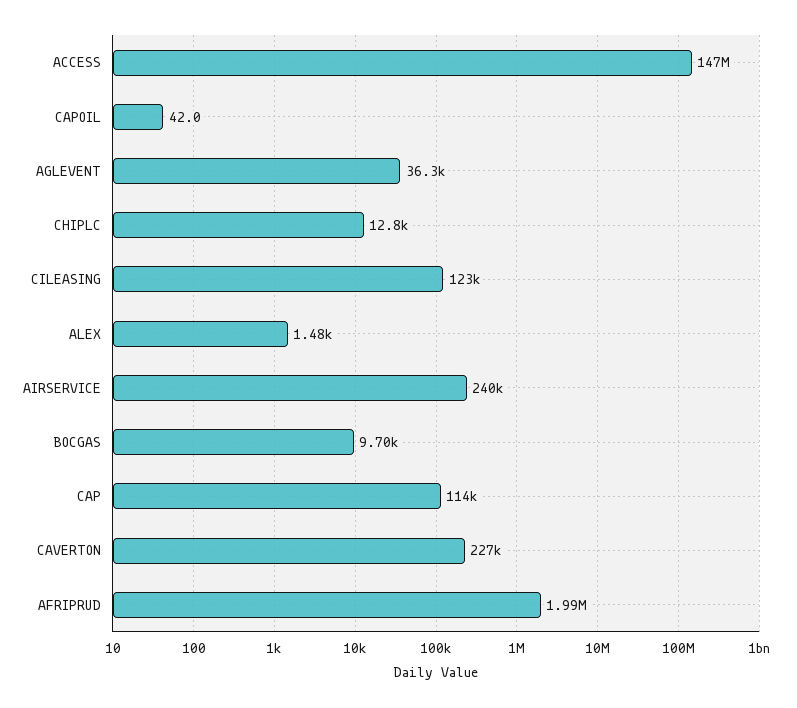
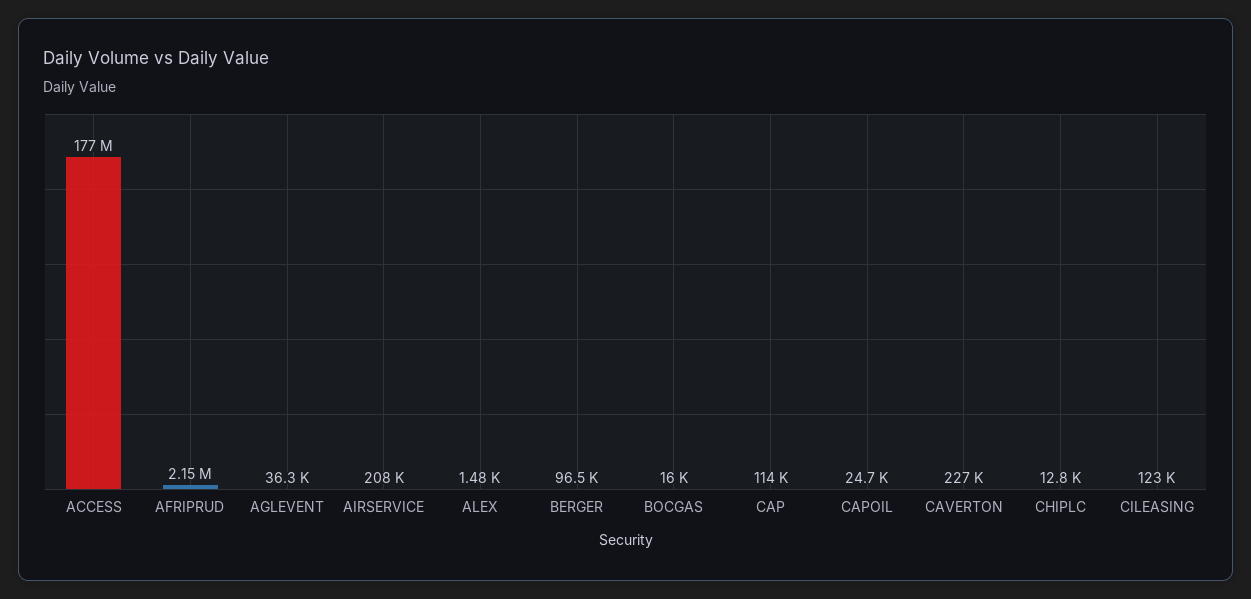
  {
-   "ACCESS": 147000000,
+   "ACCESS": 177000000,
-   "CAPOIL": 42,
+   "CAPOIL": 24700,
    "AGLEVENT": 36300,
    "CHIPLC": 12800,
    "CILEASING": 123000,
    "ALEX": 1480,
-   "AIRSERVICE": 240000,
+   "AIRSERVICE": 208000,
-   "BOCGAS": 9700,
+   "BOCGAS": 16000,
    "CAP": 114000,
    "CAVERTON": 227000,
-   "AFRIPRUD": 1990000
+   "AFRIPRUD": 2150000,
+   "BERGER": 96500
  }

